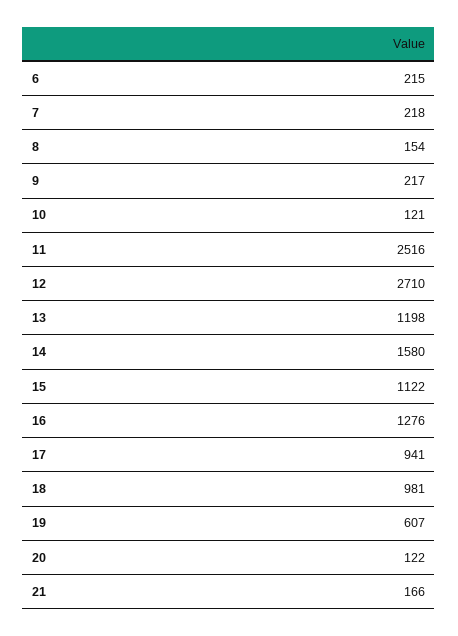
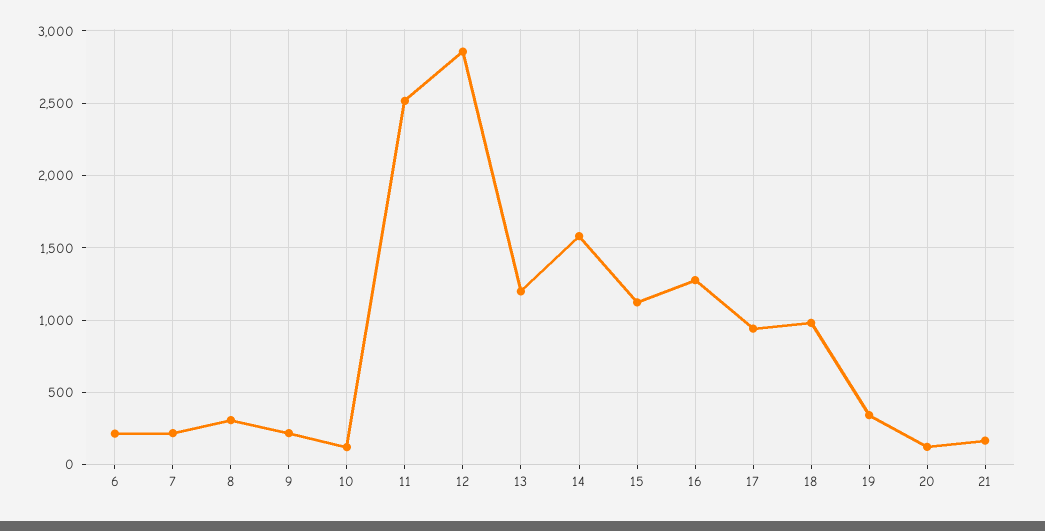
  {
    "6": 215,
    "7": 218,
-   "8": 154,
+   "8": 300,
    "9": 217,
    "10": 121,
    "11": 2516,
-   "12": 2710,
+   "12": 2850,
    "13": 1198,
    "14": 1580,
    "15": 1122,
    "16": 1276,
    "17": 941,
    "18": 981,
-   "19": 607,
+   "19": 350,
    "20": 122,
    "21": 166
  }

